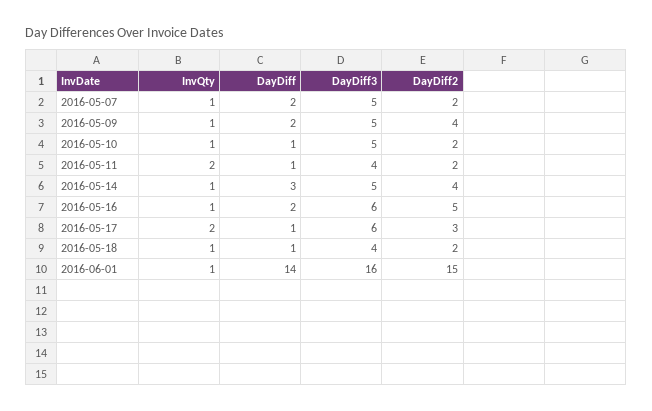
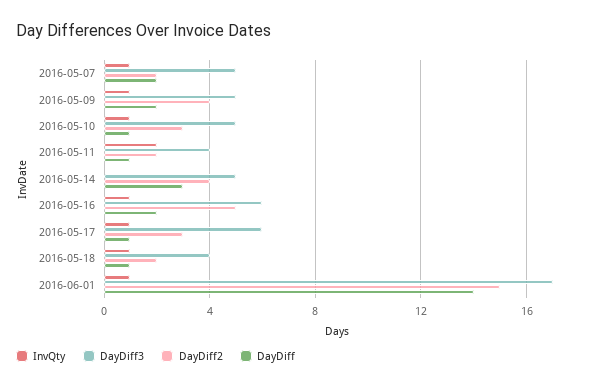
  {
    "InvQty": {
      "2016-05-07": 1,
      "2016-05-09": 1,
      "2016-05-10": 1,
      "2016-05-11": 2,
-     "2016-05-14": 1,
+     "2016-05-14": 0,
      "2016-05-16": 1,
-     "2016-05-17": 2,
+     "2016-05-17": 1,
      "2016-05-18": 1,
      "2016-06-01": 1
    },
    "DayDiff": {
      "2016-05-07": 2,
      "2016-05-09": 2,
      "2016-05-10": 1,
      "2016-05-11": 1,
      "2016-05-14": 3,
      "2016-05-16": 2,
      "2016-05-17": 1,
      "2016-05-18": 1,
      "2016-06-01": 14
    },
    "DayDiff3": {
      "2016-05-07": 5,
      "2016-05-09": 5,
      "2016-05-10": 5,
      "2016-05-11": 4,
      "2016-05-14": 5,
      "2016-05-16": 6,
      "2016-05-17": 6,
      "2016-05-18": 4,
-     "2016-06-01": 16
+     "2016-06-01": 17
    },
    "DayDiff2": {
      "2016-05-07": 2,
      "2016-05-09": 4,
-     "2016-05-10": 2,
+     "2016-05-10": 3,
      "2016-05-11": 2,
      "2016-05-14": 4,
      "2016-05-16": 5,
      "2016-05-17": 3,
      "2016-05-18": 2,
      "2016-06-01": 15
    }
  }

